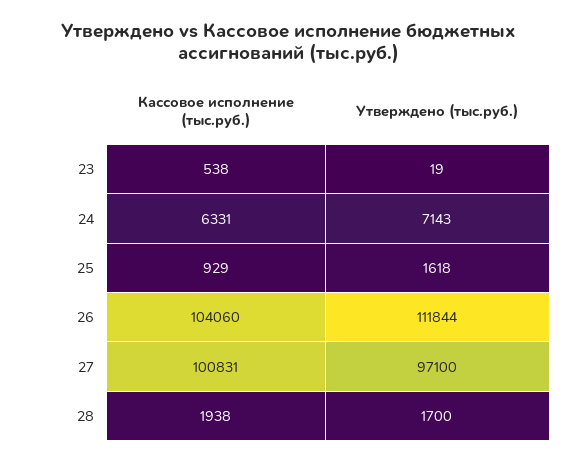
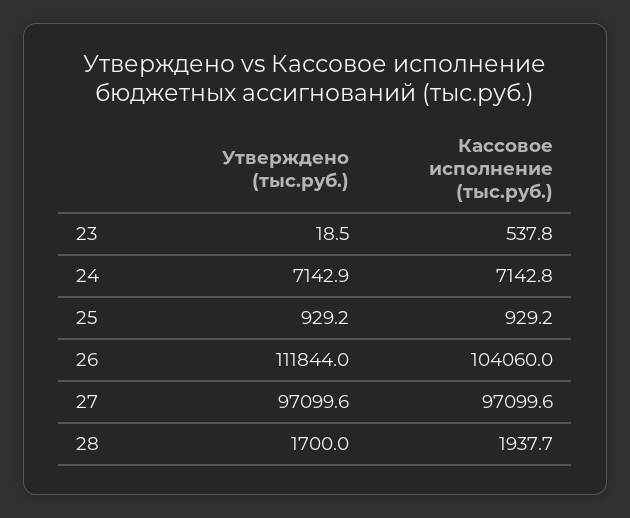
  {
    "Кассовое исполнение (тыс.руб.)": {
      "23": 537.8,
-     "24": 6331,
+     "24": 7142.8,
      "25": 929.2,
      "26": 104060,
-     "27": 100831,
+     "27": 97099.6,
      "28": 1937.7
    },
    "Утверждено (тыс.руб.)": {
      "23": 18.5,
      "24": 7142.9,
-     "25": 1618,
+     "25": 929.2,
      "26": 111844,
      "27": 97099.6,
      "28": 1700
    }
  }

